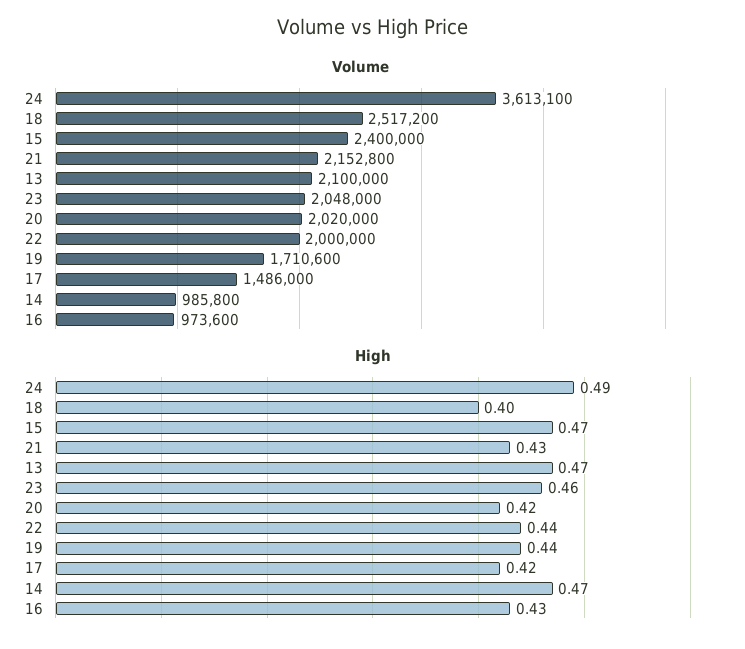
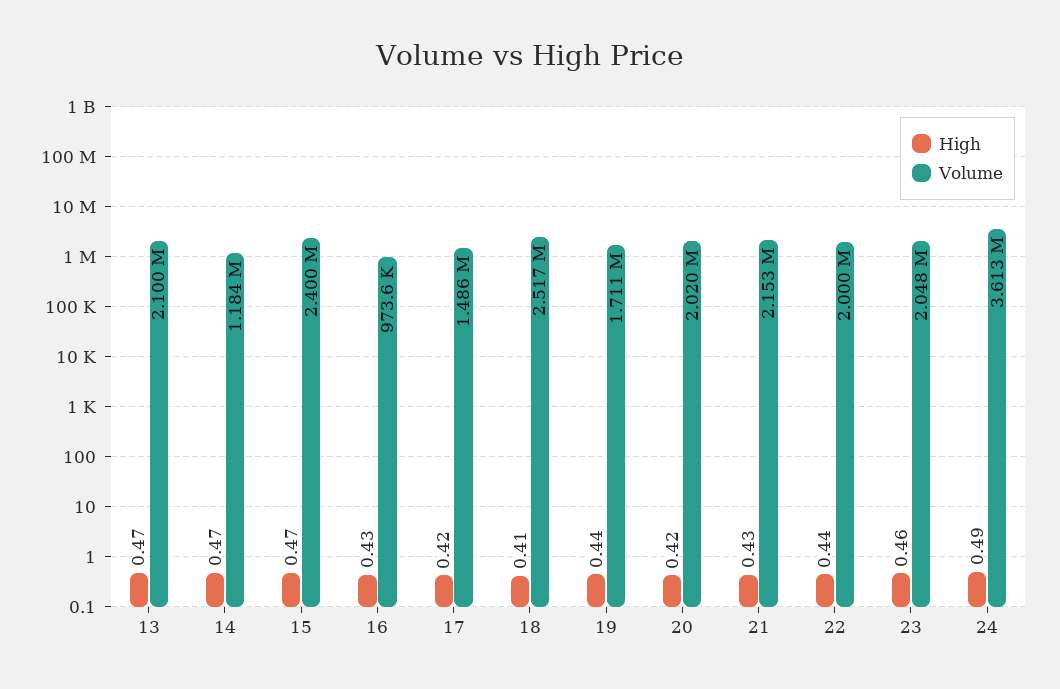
  {
    "Volume": {
      "24": 3613100,
      "18": 2517200,
      "15": 2400000,
      "21": 2152800,
      "13": 2100000,
      "23": 2048000,
      "20": 2020000,
      "22": 2000000,
      "19": 1710600,
      "17": 1486000,
-     "14": 985800,
+     "14": 1184000,
      "16": 973600
    },
    "High": {
      "24": 0.49,
-     "18": 0.4,
+     "18": 0.41,
      "15": 0.47,
      "21": 0.43,
      "13": 0.47,
      "23": 0.46,
      "20": 0.42,
      "22": 0.44,
      "19": 0.44,
      "17": 0.42,
      "14": 0.47,
      "16": 0.43
    }
  }

